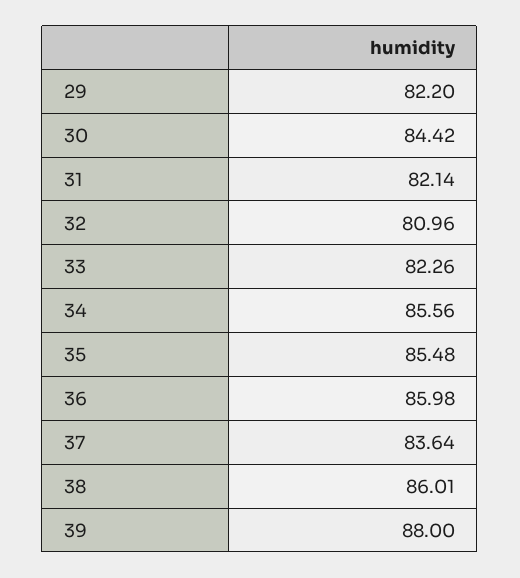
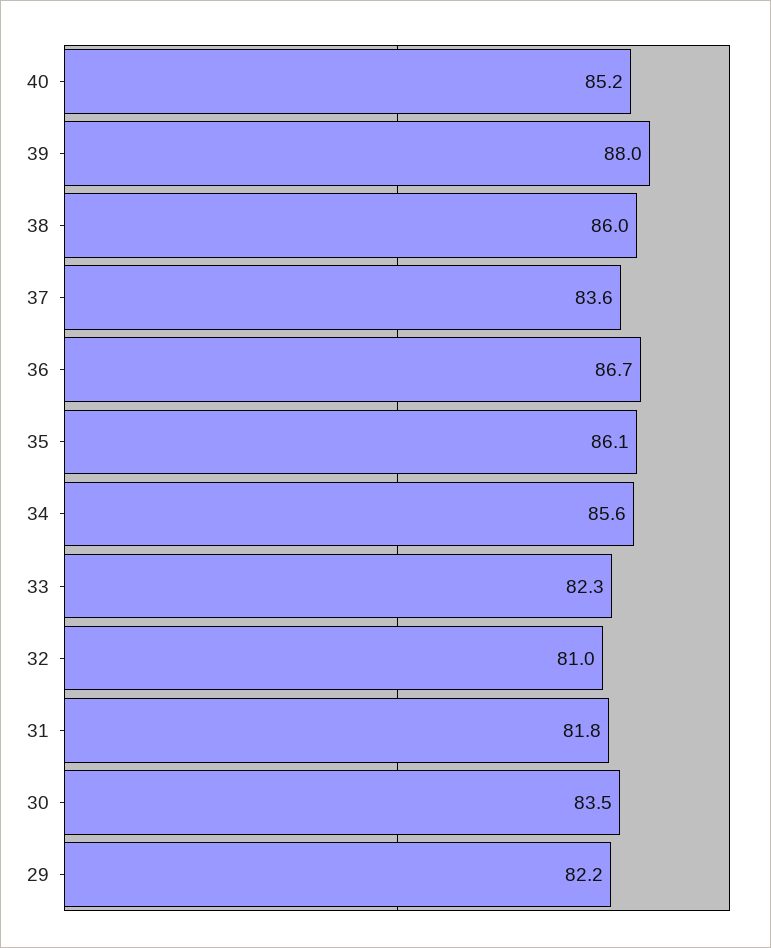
  {
    "29": 82.2,
-   "30": 84.42,
+   "30": 83.5,
-   "31": 82.14,
+   "31": 81.8,
    "32": 80.96,
    "33": 82.26,
    "34": 85.56,
-   "35": 85.48,
+   "35": 86.1,
-   "36": 85.98,
+   "36": 86.7,
    "37": 83.64,
    "38": 86.01,
-   "39": 88
+   "39": 88,
+   "40": 85.2
  }

